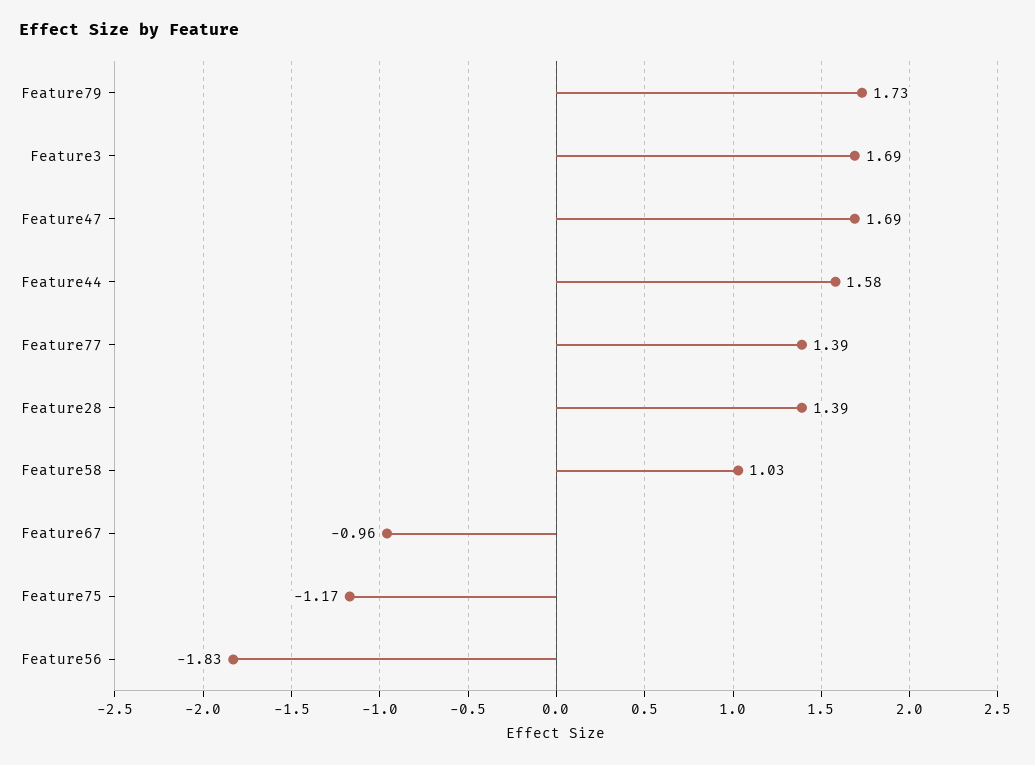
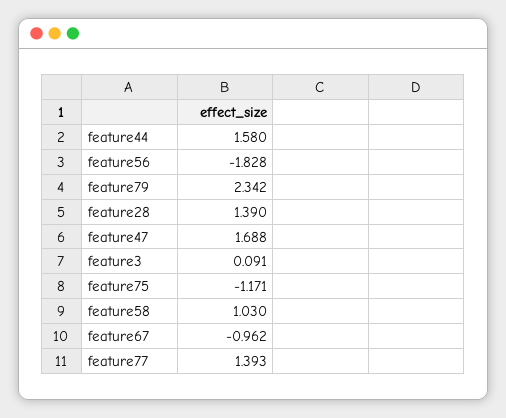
  {
-   "Feature79": 1.73,
+   "Feature79": 2.342,
-   "Feature3": 1.69,
+   "Feature3": 0.091,
    "Feature47": 1.688,
    "Feature44": 1.58,
    "Feature77": 1.393,
    "Feature28": 1.39,
    "Feature58": 1.03,
    "Feature67": -0.962,
    "Feature75": -1.171,
    "Feature56": -1.828
  }

